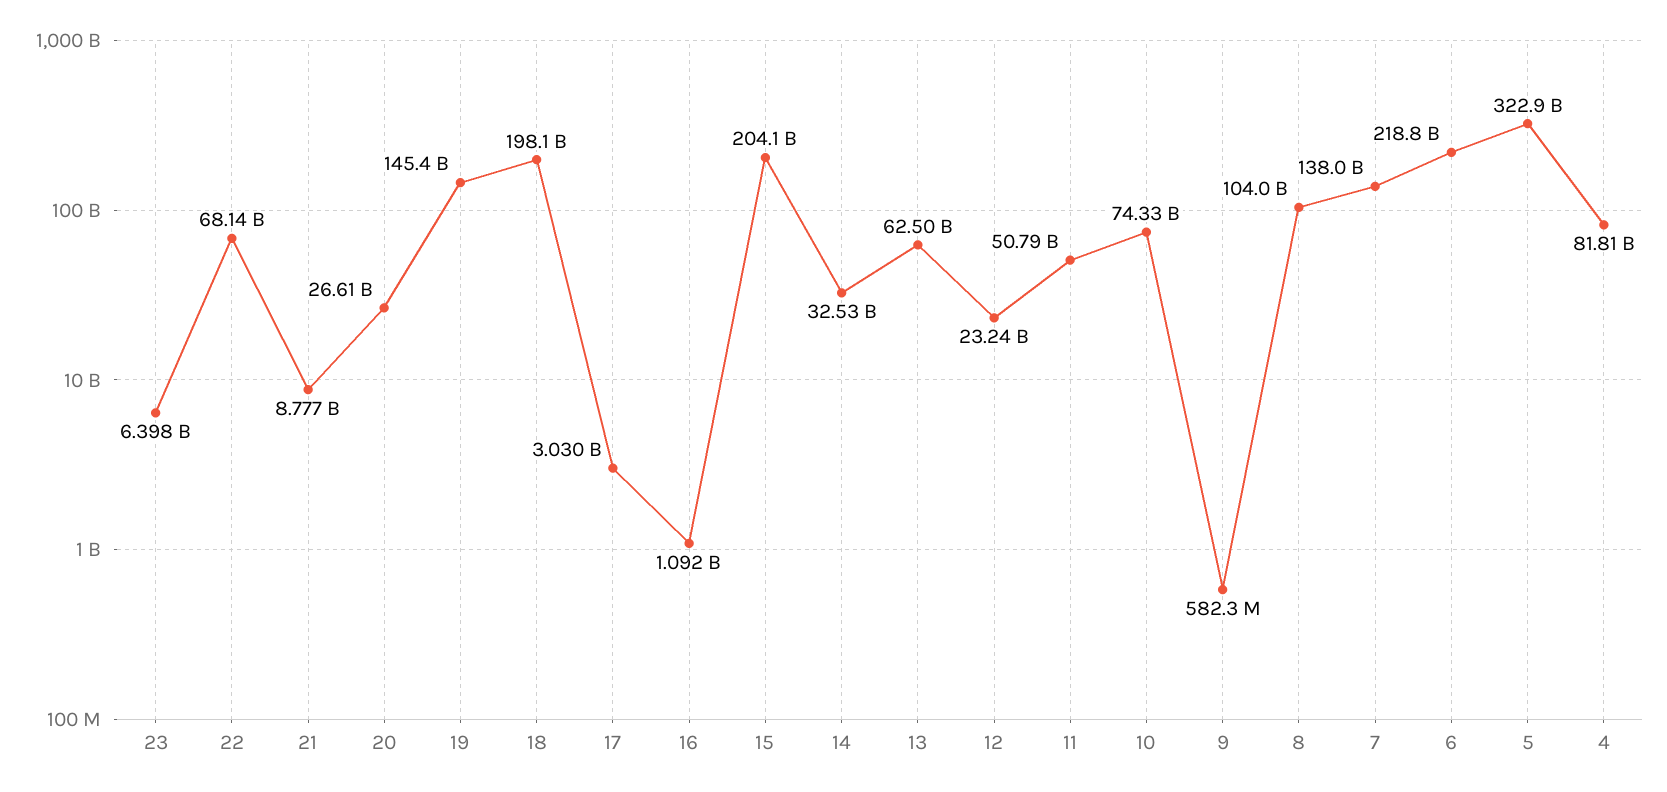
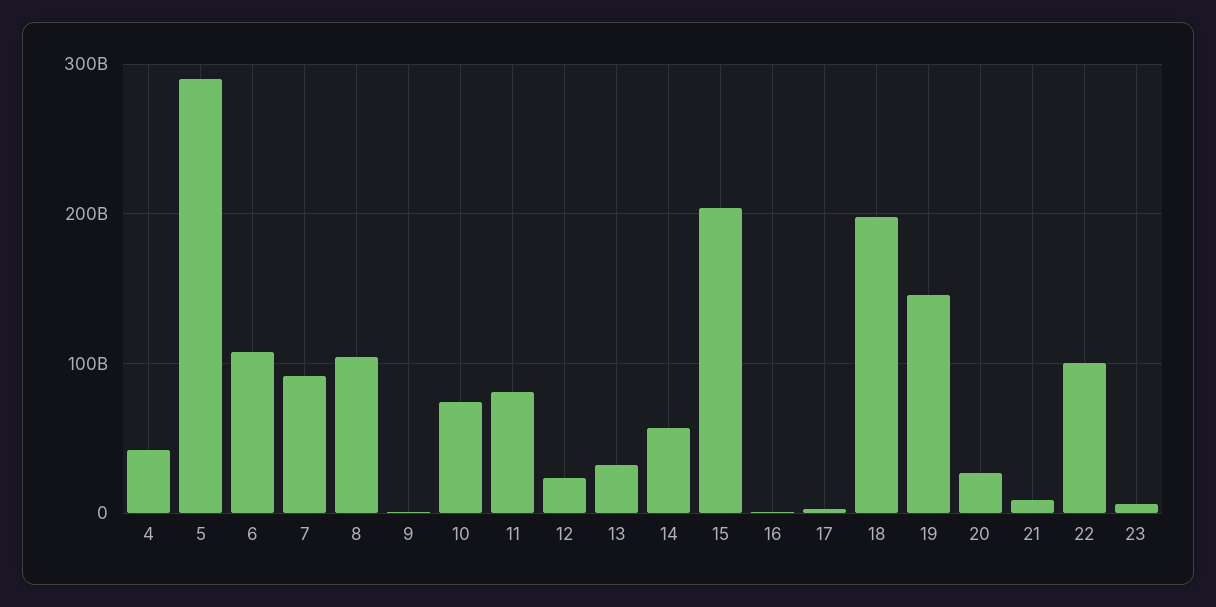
  {
    "23": 6398000000,
-   "22": 68140000000,
+   "22": 100000000000,
    "21": 8777000000,
    "20": 26610000000,
    "19": 145400000000,
    "18": 198100000000,
    "17": 3030000000,
    "16": 1092000000,
    "15": 204100000000,
-   "14": 32530000000,
+   "14": 60000000000,
-   "13": 62500000000,
+   "13": 30000000000,
    "12": 23240000000,
-   "11": 50790000000,
+   "11": 80000000000,
    "10": 74330000000,
    "9": 582300000,
    "8": 104000000000,
-   "7": 138000000000,
+   "7": 90000000000,
-   "6": 218800000000,
+   "6": 110000000000,
-   "5": 322900000000,
+   "5": 290000000000,
-   "4": 81810000000
+   "4": 40000000000
  }

